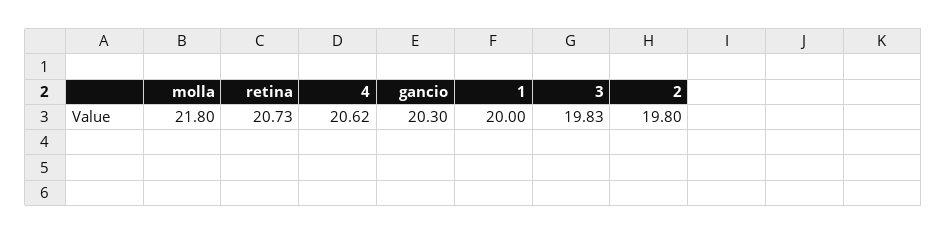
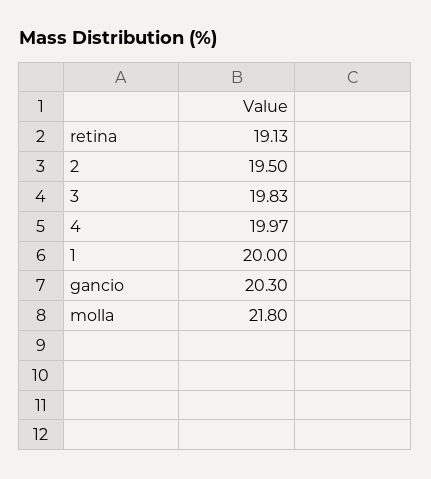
  {
    "molla": 21.8,
-   "retina": 20.73,
+   "retina": 19.13,
-   "4": 20.62,
+   "4": 19.97,
    "gancio": 20.3,
    "1": 20,
    "3": 19.83,
-   "2": 19.8
+   "2": 19.5
  }

